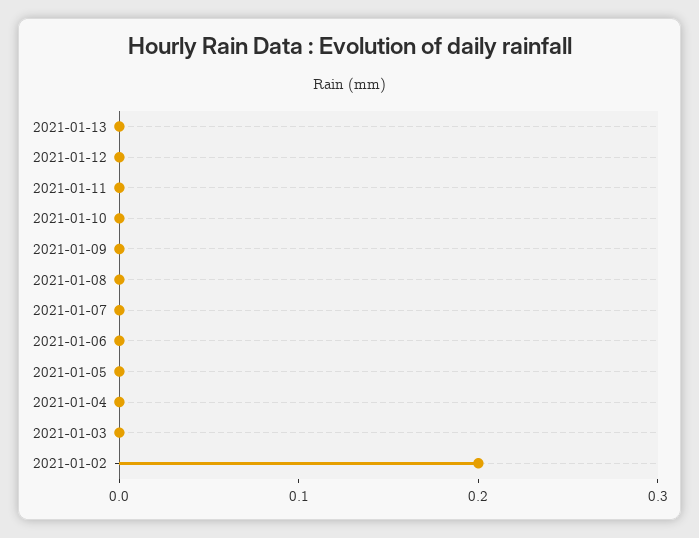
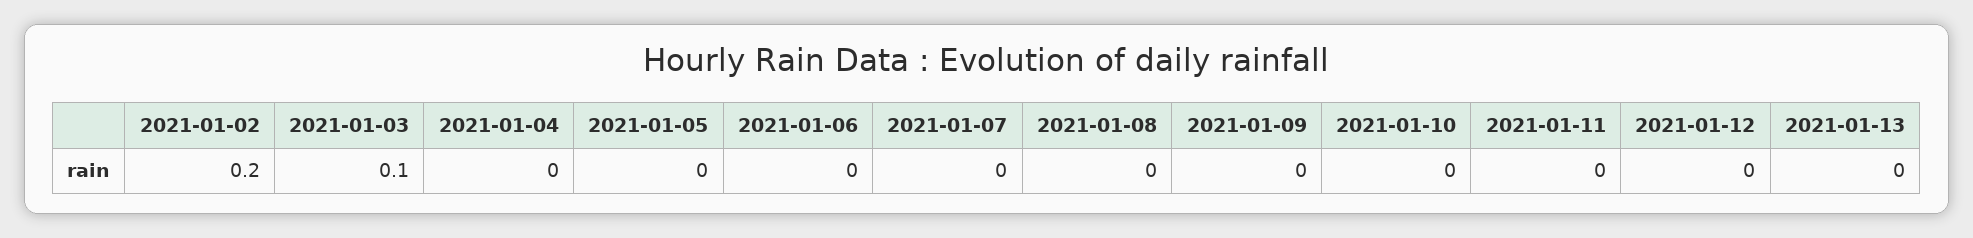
  {
    "2021-01-13": 0,
    "2021-01-12": 0,
    "2021-01-11": 0,
    "2021-01-10": 0,
    "2021-01-09": 0,
    "2021-01-08": 0,
    "2021-01-07": 0,
    "2021-01-06": 0,
    "2021-01-05": 0,
    "2021-01-04": 0,
-   "2021-01-03": 0,
+   "2021-01-03": 0.1,
    "2021-01-02": 0.2
  }

